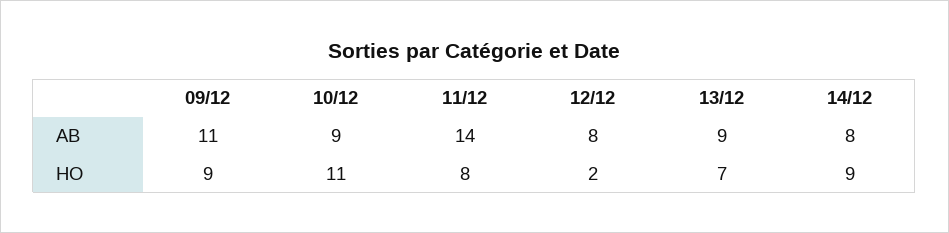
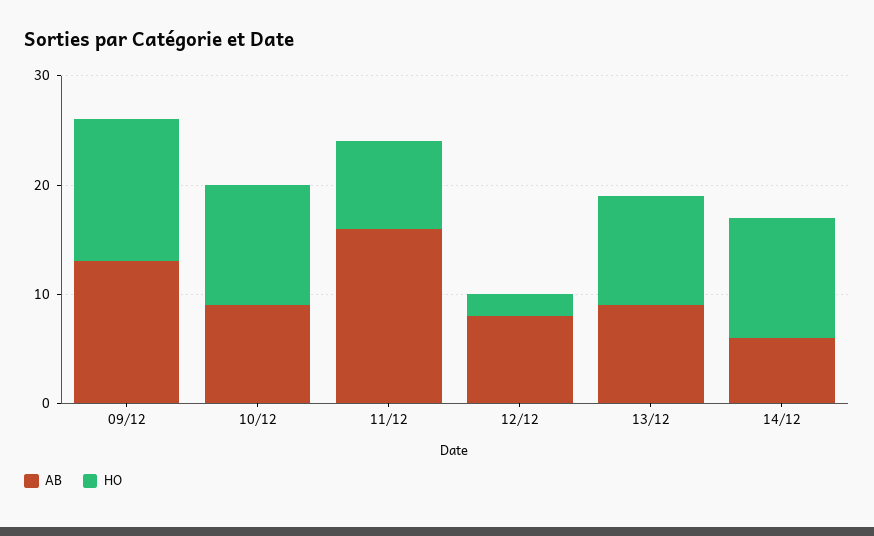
  {
    "AB": {
-     "09/12": 11,
+     "09/12": 13,
      "10/12": 9,
-     "11/12": 14,
+     "11/12": 16,
      "12/12": 8,
      "13/12": 9,
-     "14/12": 8
+     "14/12": 6
    },
    "HO": {
-     "09/12": 9,
+     "09/12": 13,
      "10/12": 11,
      "11/12": 8,
      "12/12": 2,
-     "13/12": 7,
+     "13/12": 10,
-     "14/12": 9
+     "14/12": 11
    }
  }

